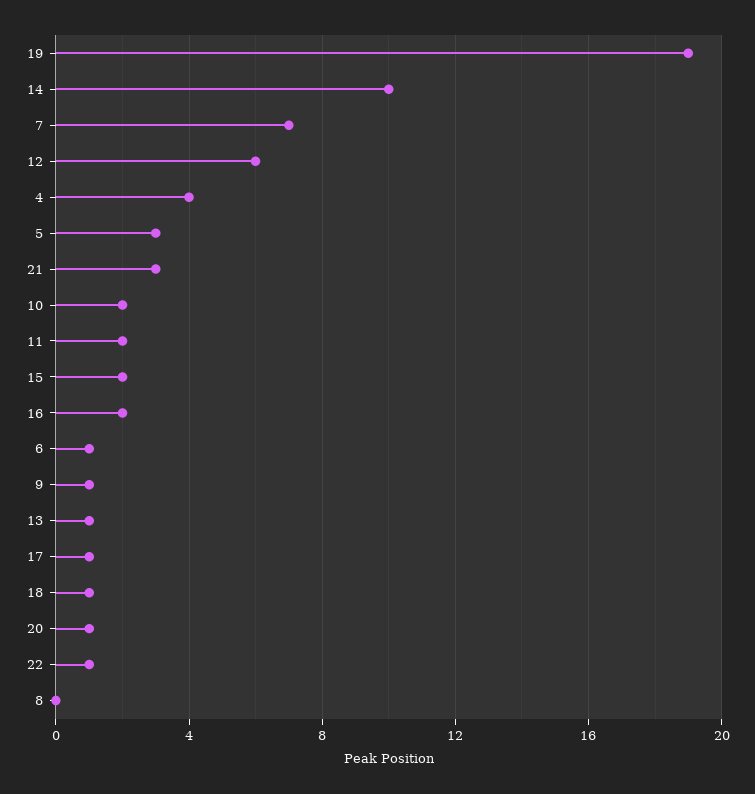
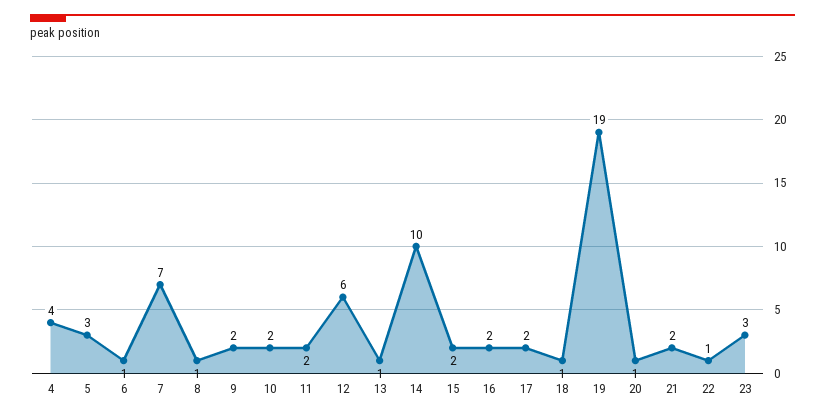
  {
    "19": 19,
    "14": 10,
    "7": 7,
    "12": 6,
    "4": 4,
    "5": 3,
-   "21": 3,
+   "21": 2,
    "10": 2,
    "11": 2,
    "15": 2,
    "16": 2,
    "6": 1,
-   "9": 1,
+   "9": 2,
    "13": 1,
-   "17": 1,
+   "17": 2,
    "18": 1,
    "20": 1,
    "22": 1,
-   "8": 0
+   "8": 1,
+   "23": 3
  }

